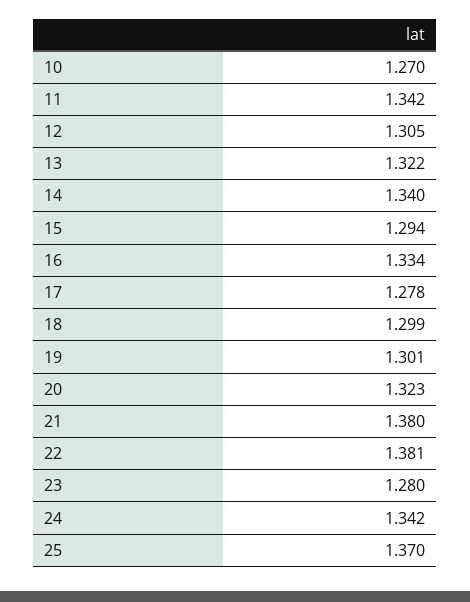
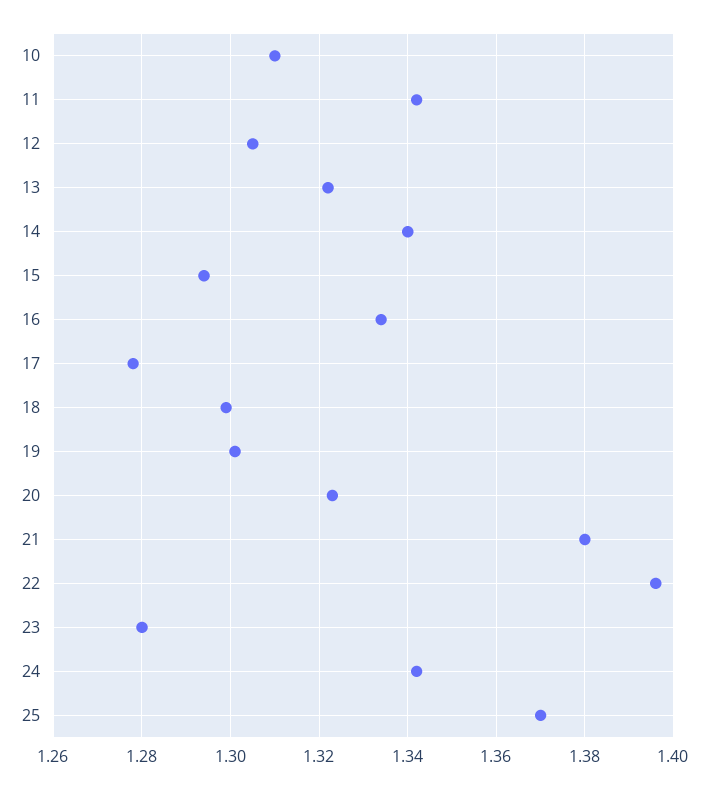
  {
-   "10": 1.27,
+   "10": 1.31,
    "11": 1.342,
    "12": 1.305,
    "13": 1.322,
    "14": 1.34,
    "15": 1.294,
    "16": 1.334,
    "17": 1.278,
    "18": 1.299,
    "19": 1.301,
    "20": 1.323,
    "21": 1.38,
-   "22": 1.381,
+   "22": 1.395,
    "23": 1.28,
    "24": 1.342,
    "25": 1.37
  }

